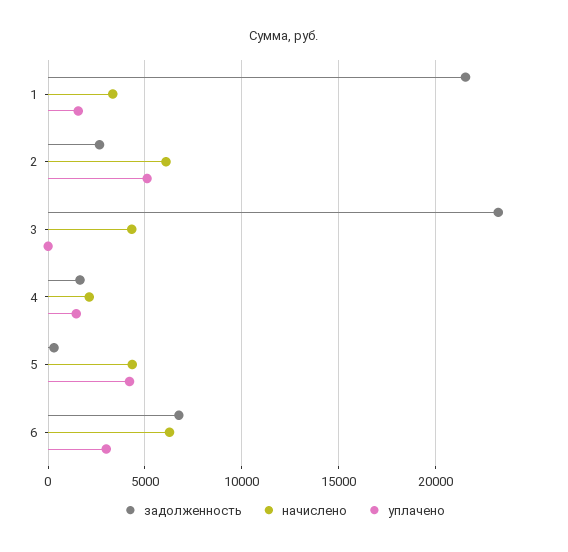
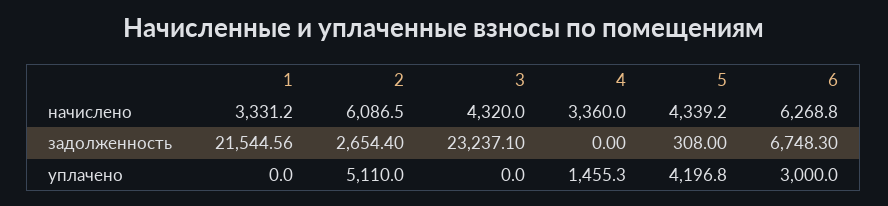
  {
    "задолженность": {
      "1": 21544.56,
      "2": 2654.4,
      "3": 23237.1,
-     "4": 1500,
+     "4": 0,
      "5": 308,
      "6": 6748.3
    },
    "начислено": {
      "1": 3331.2,
      "2": 6086.5,
      "3": 4320,
-     "4": 2000,
+     "4": 3360,
      "5": 4339.2,
      "6": 6268.8
    },
    "уплачено": {
-     "1": 1500,
+     "1": 0,
      "2": 5110,
      "3": 0,
      "4": 1455.3,
      "5": 4196.8,
      "6": 3000
    }
  }

